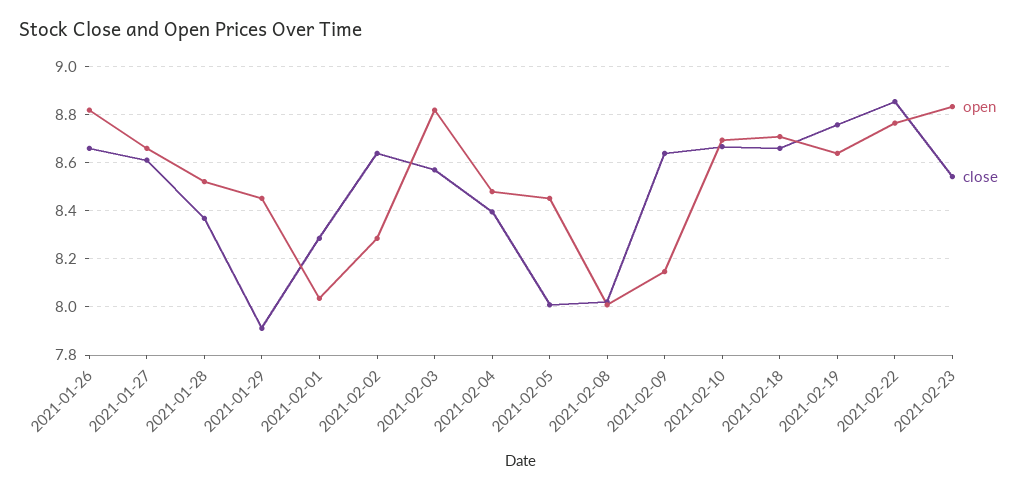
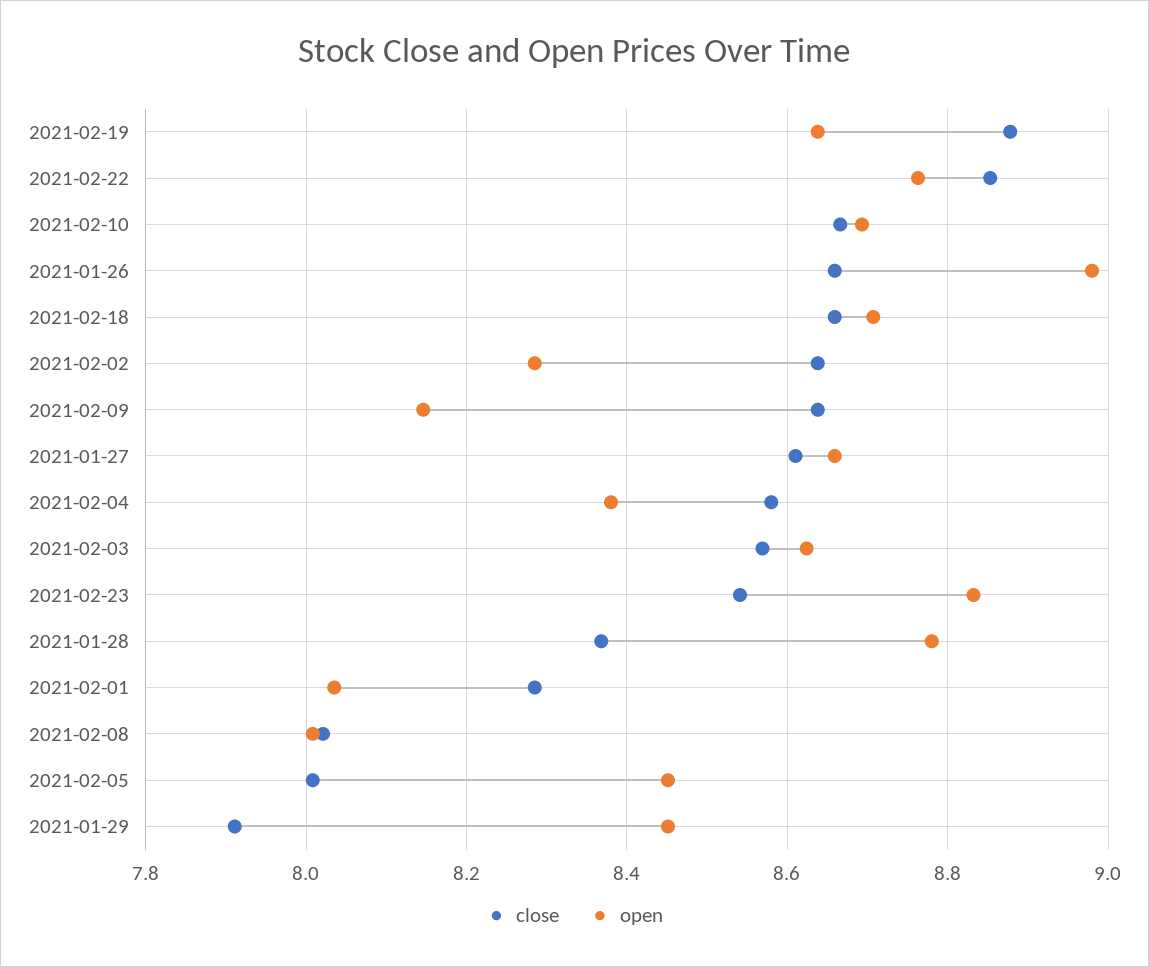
  {
    "open": {
-     "2021-01-26": 8.825,
+     "2021-01-26": 8.98,
      "2021-01-27": 8.66,
-     "2021-01-28": 8.525,
+     "2021-01-28": 8.78,
      "2021-01-29": 8.46,
      "2021-02-01": 8.04,
      "2021-02-02": 8.28,
-     "2021-02-03": 8.825,
+     "2021-02-03": 8.62,
-     "2021-02-04": 8.475,
+     "2021-02-04": 8.38,
      "2021-02-05": 8.46,
      "2021-02-08": 8,
      "2021-02-09": 8.14,
      "2021-02-10": 8.7,
      "2021-02-18": 8.7,
      "2021-02-19": 8.64,
      "2021-02-22": 8.76,
      "2021-02-23": 8.84
    },
    "close": {
      "2021-01-26": 8.66,
      "2021-01-27": 8.62,
      "2021-01-28": 8.36,
      "2021-01-29": 7.92,
      "2021-02-01": 8.28,
      "2021-02-02": 8.64,
      "2021-02-03": 8.56,
-     "2021-02-04": 8.4,
+     "2021-02-04": 8.58,
      "2021-02-05": 8,
      "2021-02-08": 8.02,
      "2021-02-09": 8.64,
      "2021-02-10": 8.66,
      "2021-02-18": 8.66,
-     "2021-02-19": 8.75,
+     "2021-02-19": 8.88,
      "2021-02-22": 8.86,
      "2021-02-23": 8.54
    }
  }

